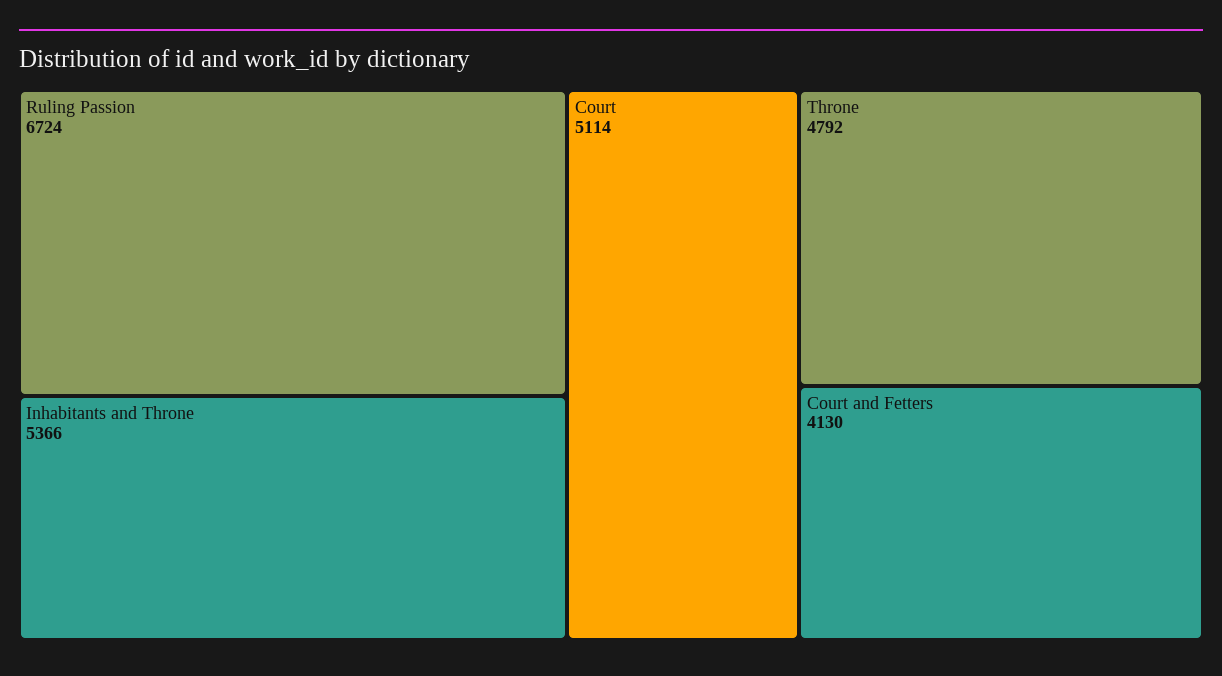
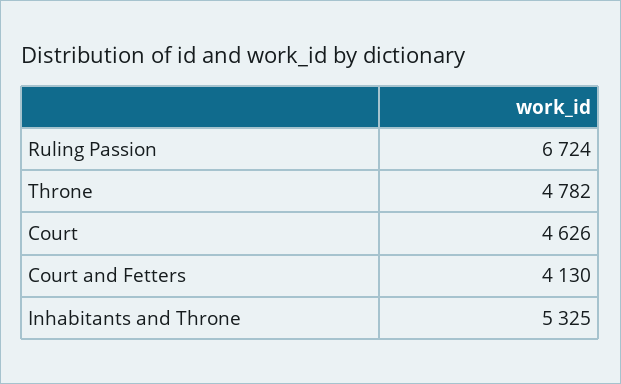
  {
    "Ruling Passion": 6724,
-   "Inhabitants and Throne": 5366,
+   "Inhabitants and Throne": 5325,
-   "Court": 5114,
+   "Court": 4626,
-   "Throne": 4792,
+   "Throne": 4782,
    "Court and Fetters": 4130
  }

